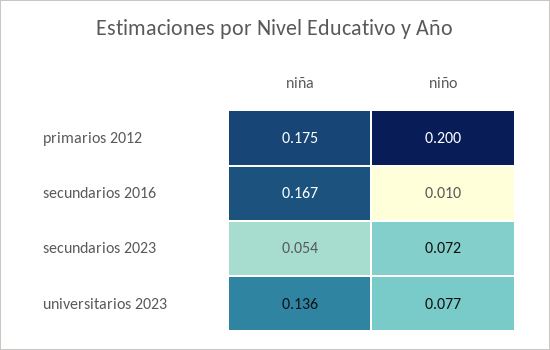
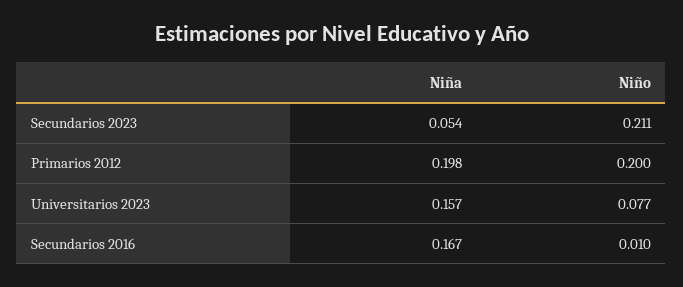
  {
    "niña": {
-     "primarios 2012": 0.175,
+     "primarios 2012": 0.198,
      "secundarios 2016": 0.167,
      "secundarios 2023": 0.054,
-     "universitarios 2023": 0.136
+     "universitarios 2023": 0.157
    },
    "niño": {
      "primarios 2012": 0.2,
      "secundarios 2016": 0.01,
-     "secundarios 2023": 0.072,
+     "secundarios 2023": 0.211,
      "universitarios 2023": 0.077
    }
  }

